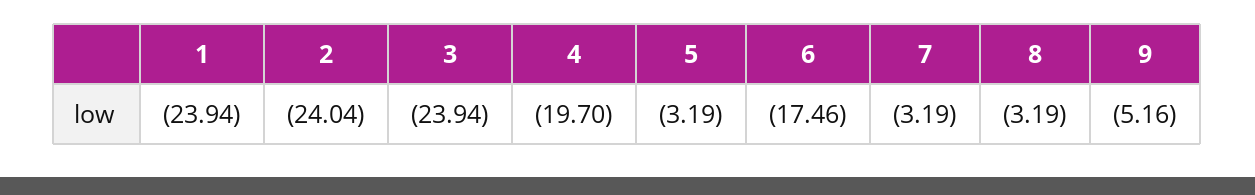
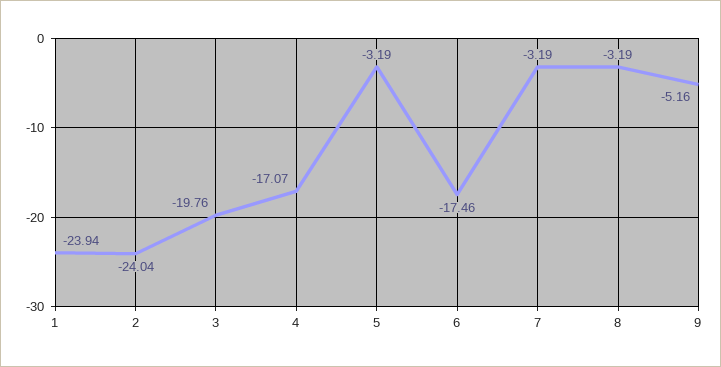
  {
    "1": -23.94,
    "2": -24.04,
-   "3": -23.94,
+   "3": -19.76,
-   "4": -19.7,
+   "4": -17.07,
    "5": -3.19,
    "6": -17.46,
    "7": -3.19,
    "8": -3.19,
    "9": -5.16
  }

